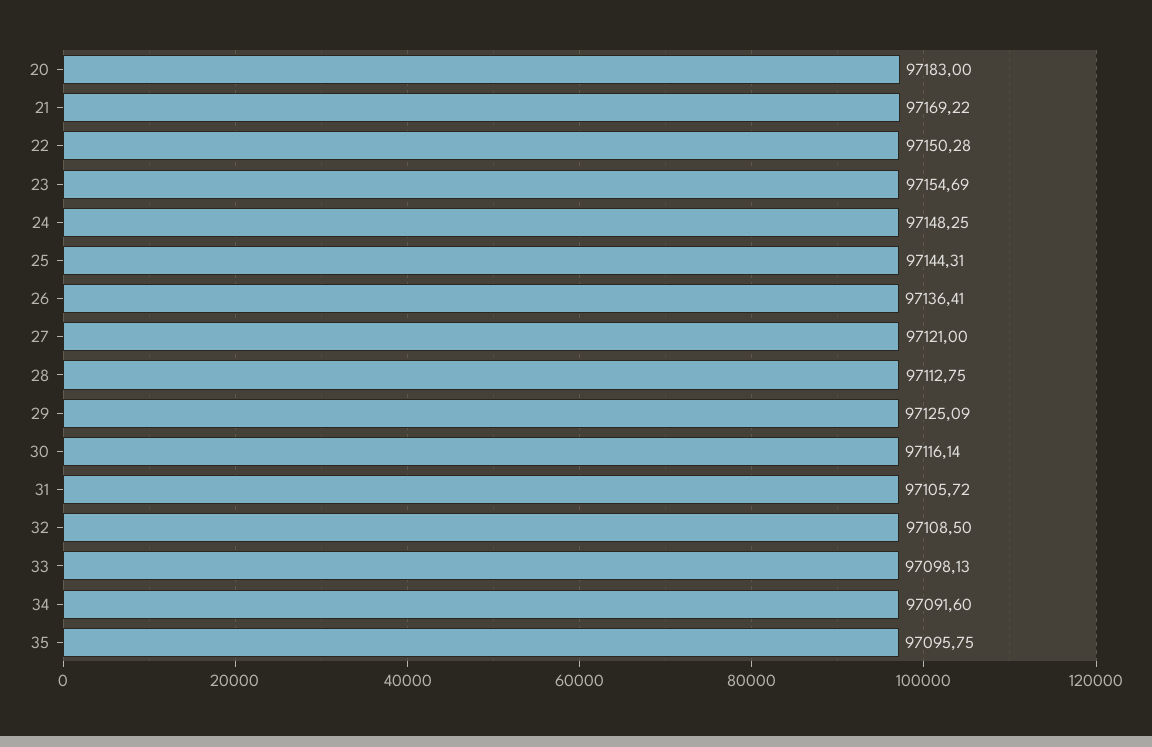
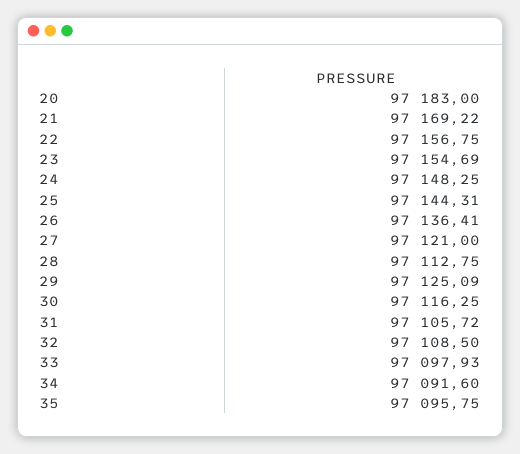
  {
    "20": 97183,
    "21": 97169.22,
-   "22": 97150.28,
+   "22": 97156.75,
    "23": 97154.69,
    "24": 97148.25,
    "25": 97144.31,
    "26": 97136.41,
    "27": 97121,
    "28": 97112.75,
    "29": 97125.09,
-   "30": 97116.14,
+   "30": 97116.25,
    "31": 97105.72,
    "32": 97108.5,
-   "33": 97098.13,
+   "33": 97097.93,
    "34": 97091.6,
    "35": 97095.75
  }

